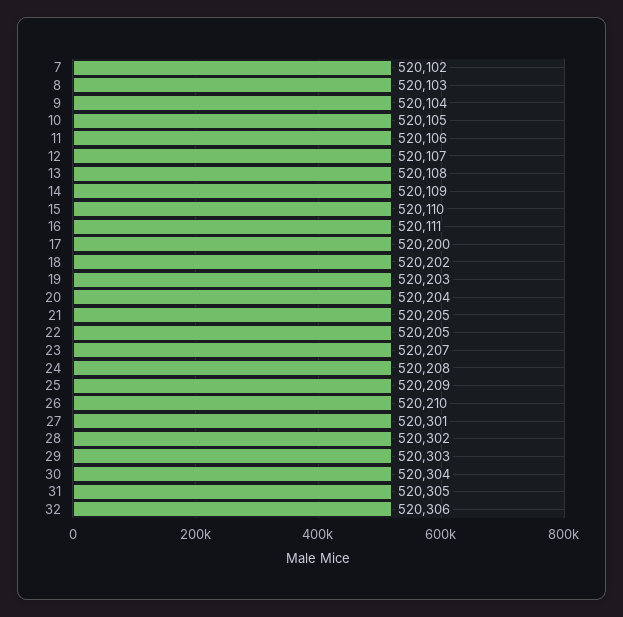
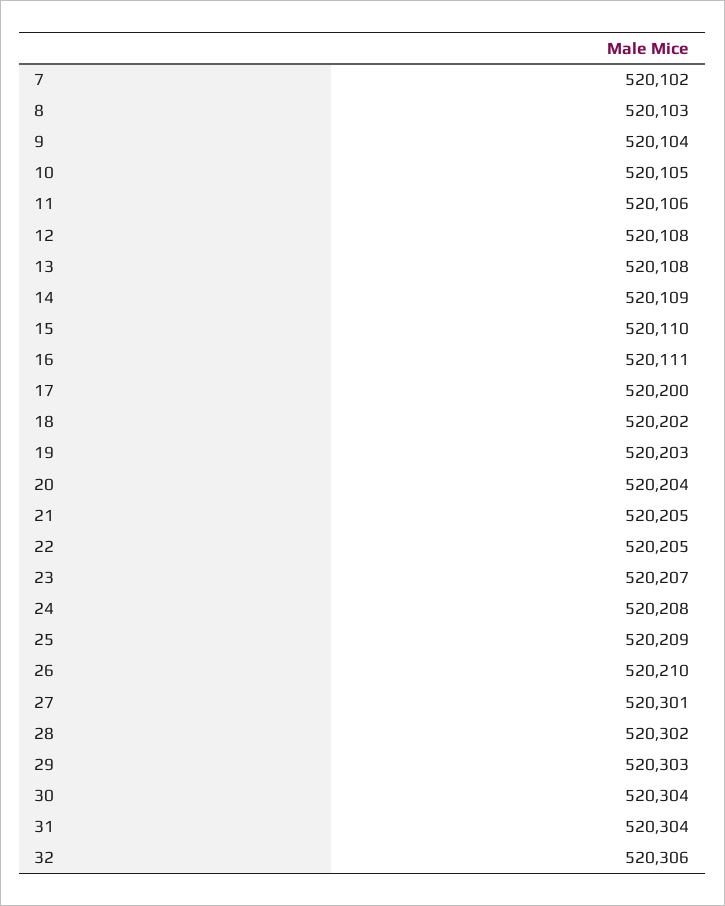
  {
    "7": 520102,
    "8": 520103,
    "9": 520104,
    "10": 520105,
    "11": 520106,
-   "12": 520107,
+   "12": 520108,
    "13": 520108,
    "14": 520109,
    "15": 520110,
    "16": 520111,
    "17": 520200,
    "18": 520202,
    "19": 520203,
    "20": 520204,
    "21": 520205,
    "22": 520205,
    "23": 520207,
    "24": 520208,
    "25": 520209,
    "26": 520210,
    "27": 520301,
    "28": 520302,
    "29": 520303,
    "30": 520304,
-   "31": 520305,
+   "31": 520304,
    "32": 520306
  }

